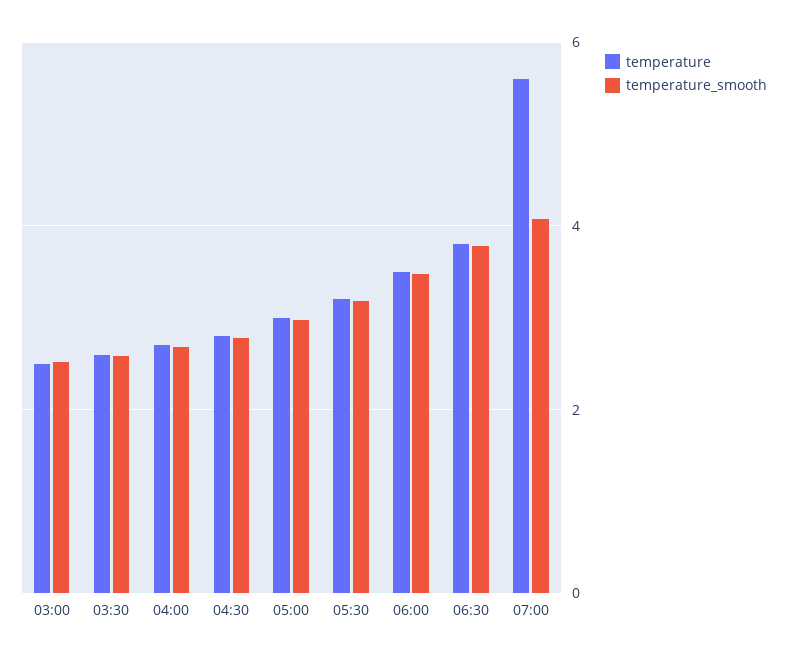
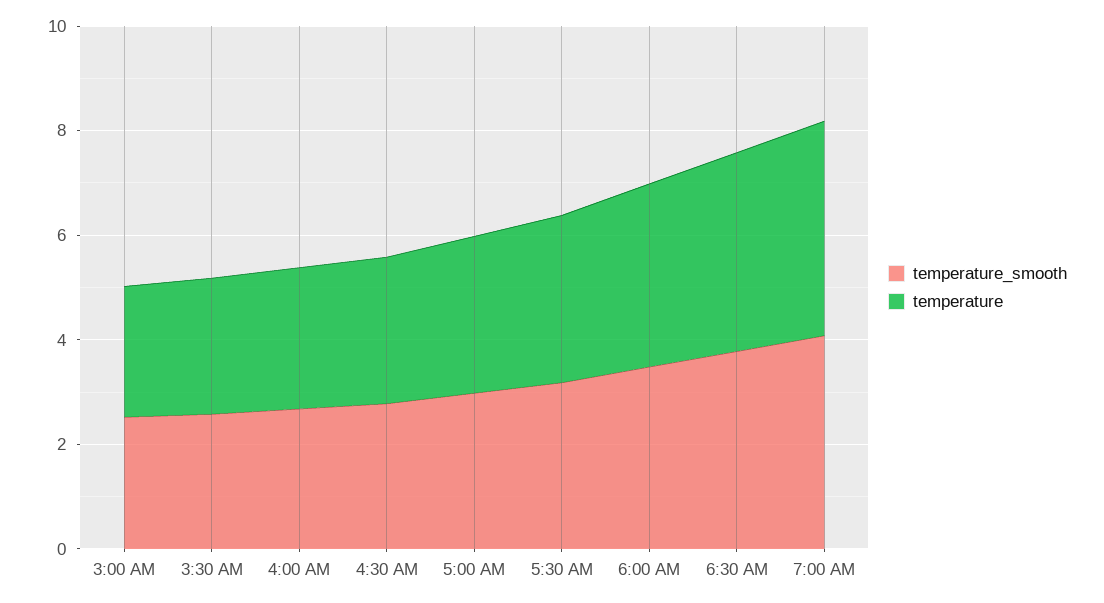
  {
    "temperature": {
      "03:00": 2.6,
      "03:30": 2.6,
      "04:00": 2.8,
      "04:30": 2.8,
      "05:00": 3,
      "05:30": 3.2,
      "06:00": 3.6,
      "06:30": 3.8,
-     "07:00": 5.6
+     "07:00": 4
    },
    "temperature_smooth": {
      "03:00": 2.6,
      "03:30": 2.6,
      "04:00": 2.6,
      "04:30": 2.8,
      "05:00": 3,
      "05:30": 3.2,
      "06:00": 3.4,
      "06:30": 3.8,
      "07:00": 4
    }
  }

